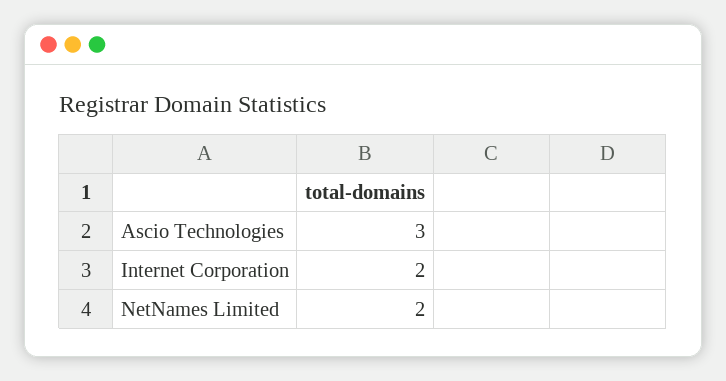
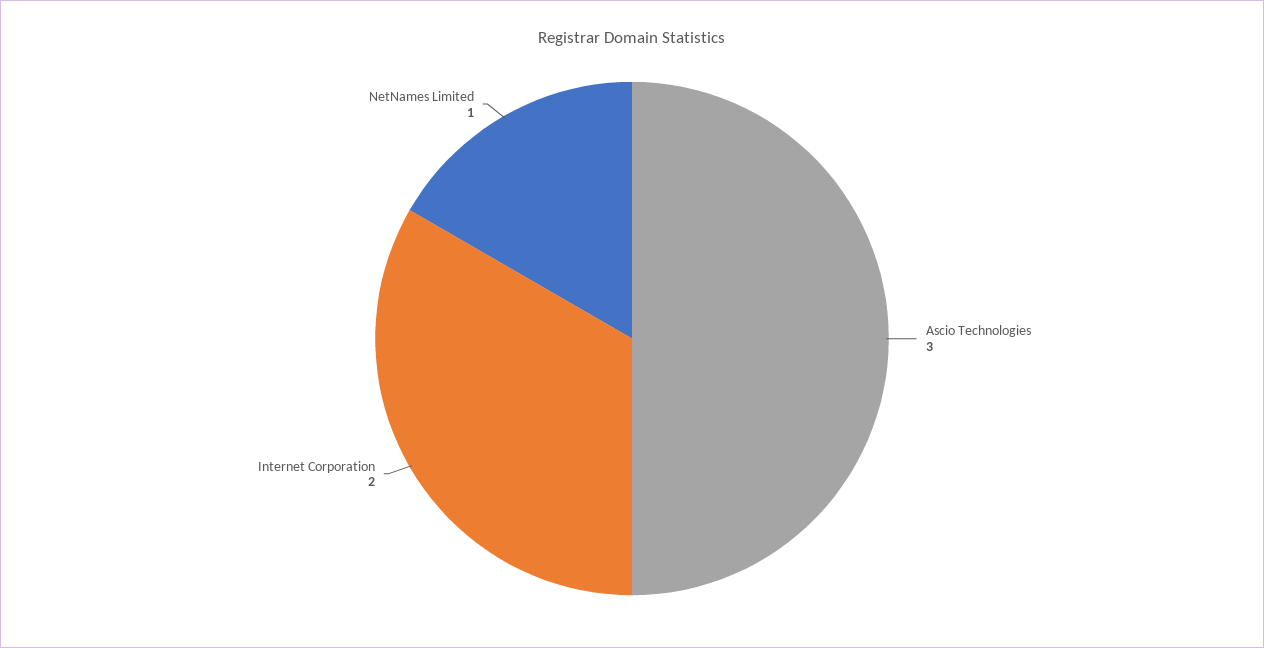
  {
    "Ascio Technologies": 3,
    "Internet Corporation": 2,
-   "NetNames Limited": 2
+   "NetNames Limited": 1
  }

